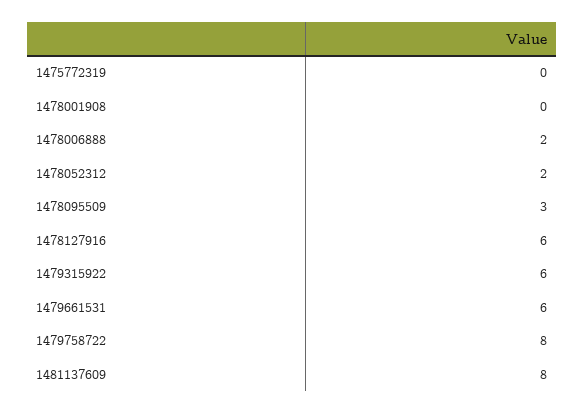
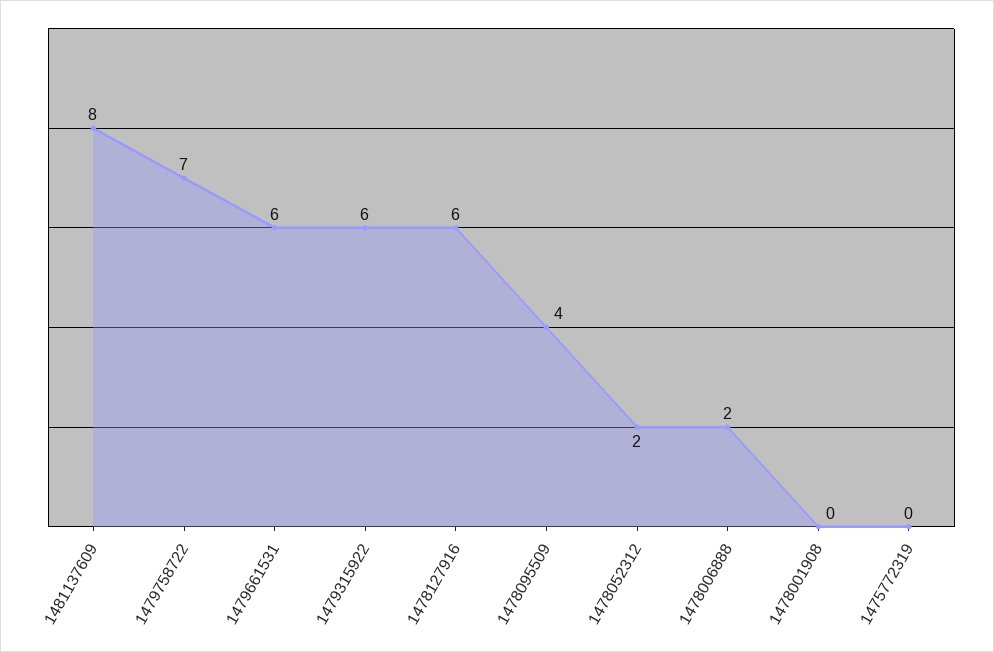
  {
    "1475772319": 0,
    "1478001908": 0,
    "1478006888": 2,
    "1478052312": 2,
-   "1478095509": 3,
+   "1478095509": 4,
    "1478127916": 6,
    "1479315922": 6,
    "1479661531": 6,
-   "1479758722": 8,
+   "1479758722": 7,
    "1481137609": 8
  }

